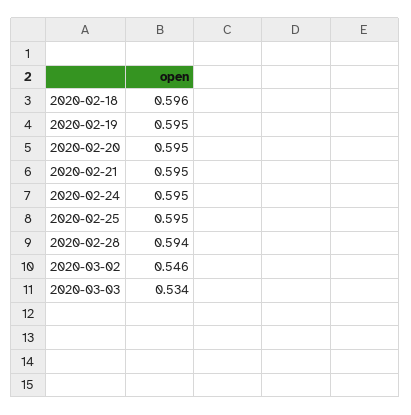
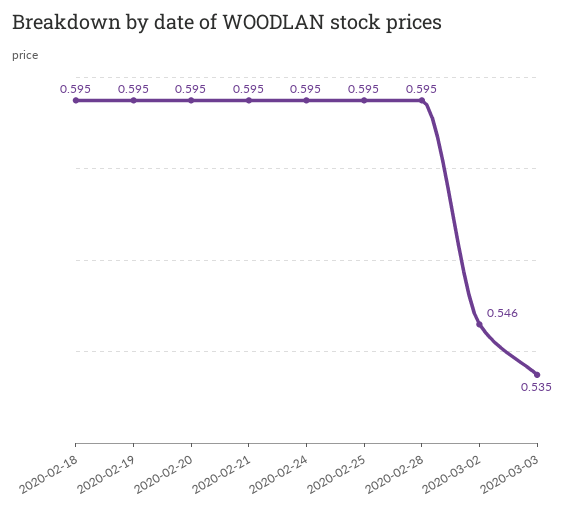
  {
-   "2020-02-18": 0.596,
+   "2020-02-18": 0.595,
    "2020-02-19": 0.595,
    "2020-02-20": 0.595,
    "2020-02-21": 0.595,
    "2020-02-24": 0.595,
    "2020-02-25": 0.595,
-   "2020-02-28": 0.594,
+   "2020-02-28": 0.595,
    "2020-03-02": 0.546,
-   "2020-03-03": 0.534
+   "2020-03-03": 0.535
  }

